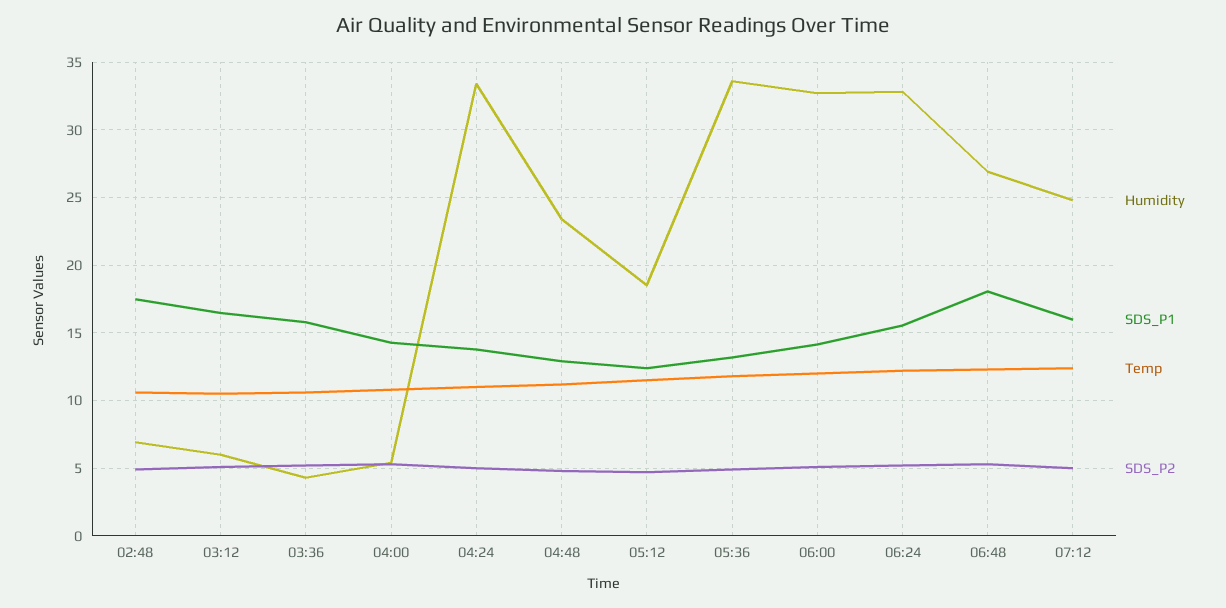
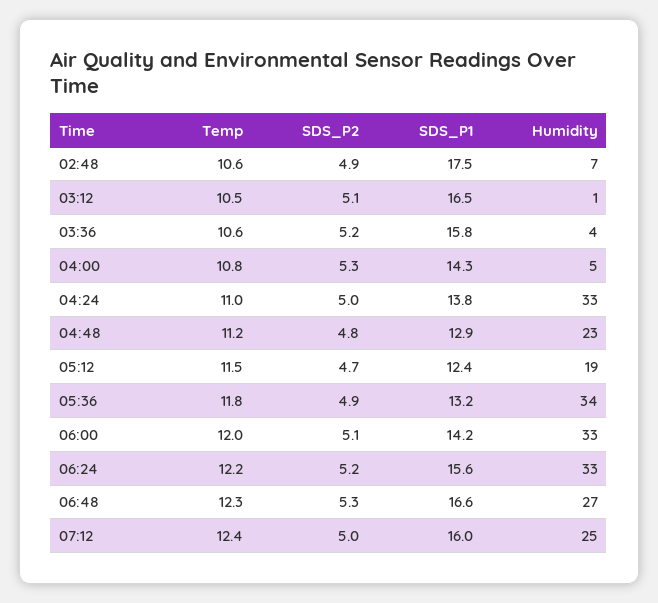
  {
    "Humidity": {
      "02:48": 7,
-     "03:12": 6,
+     "03:12": 1,
      "03:36": 4,
      "04:00": 5,
      "04:24": 33,
      "04:48": 23,
      "05:12": 19,
      "05:36": 34,
      "06:00": 33,
      "06:24": 33,
      "06:48": 27,
      "07:12": 25
    },
    "SDS_P1": {
      "02:48": 17.5,
      "03:12": 16.5,
      "03:36": 15.8,
      "04:00": 14.3,
      "04:24": 13.8,
      "04:48": 12.9,
      "05:12": 12.4,
      "05:36": 13.2,
      "06:00": 14.2,
      "06:24": 15.6,
-     "06:48": 18,
+     "06:48": 16.6,
      "07:12": 16
    },
    "Temp": {
      "02:48": 10.6,
      "03:12": 10.5,
      "03:36": 10.6,
      "04:00": 10.8,
      "04:24": 11,
      "04:48": 11.2,
      "05:12": 11.5,
      "05:36": 11.8,
      "06:00": 12,
      "06:24": 12.2,
      "06:48": 12.3,
      "07:12": 12.4
    },
    "SDS_P2": {
      "02:48": 4.9,
      "03:12": 5.1,
      "03:36": 5.2,
      "04:00": 5.3,
      "04:24": 5,
      "04:48": 4.8,
      "05:12": 4.7,
      "05:36": 4.9,
      "06:00": 5.1,
      "06:24": 5.2,
      "06:48": 5.3,
      "07:12": 5
    }
  }

